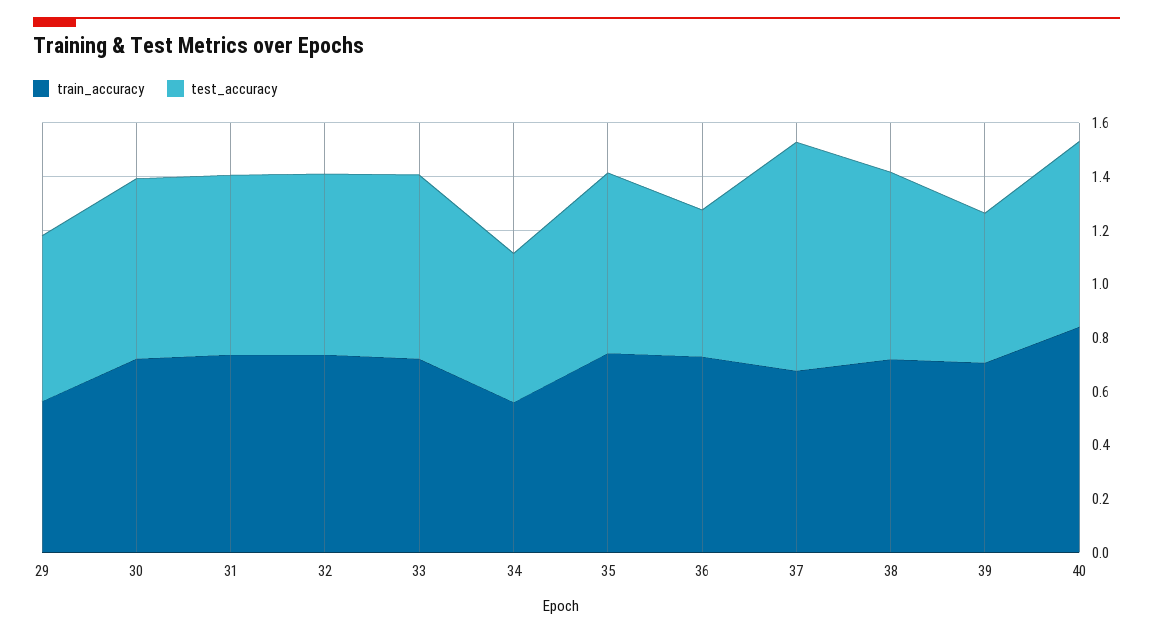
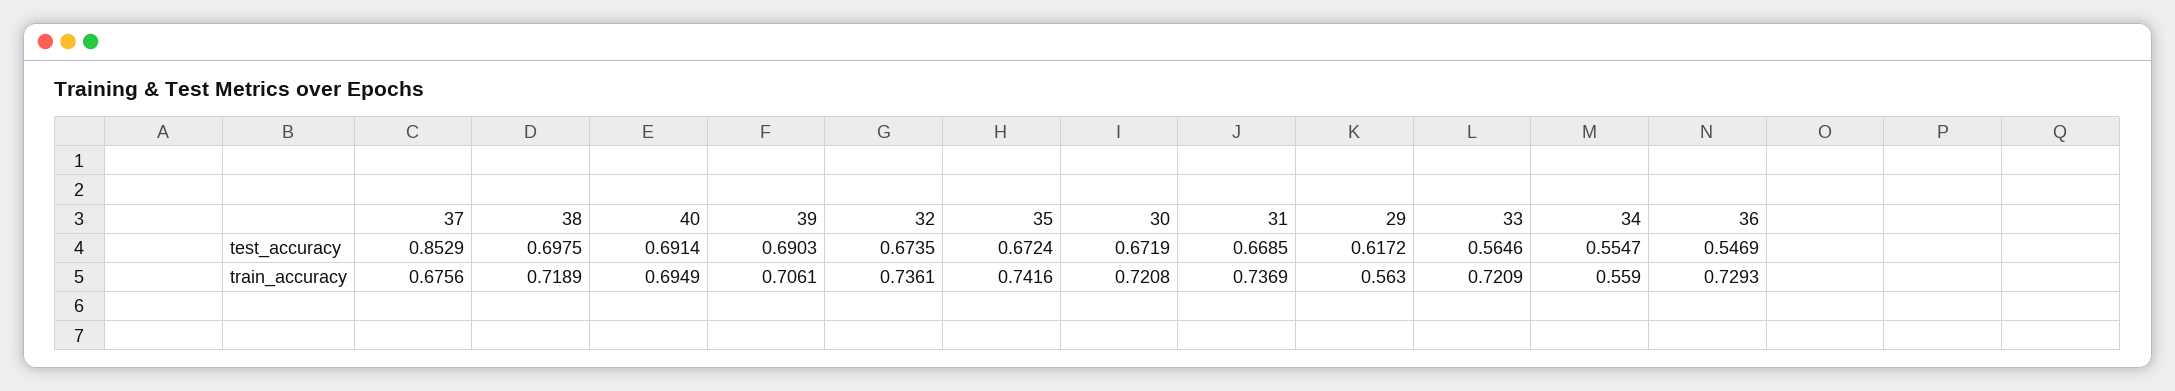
  {
    "train_accuracy": {
      "29": 0.563,
      "30": 0.7208,
      "31": 0.7369,
      "32": 0.7361,
      "33": 0.7209,
      "34": 0.559,
      "35": 0.7416,
      "36": 0.7293,
      "37": 0.6756,
      "38": 0.7189,
      "39": 0.7061,
-     "40": 0.85
+     "40": 0.6949
    },
    "test_accuracy": {
      "29": 0.6172,
      "30": 0.6719,
      "31": 0.6685,
      "32": 0.6735,
-     "33": 0.7,
+     "33": 0.5646,
      "34": 0.5547,
      "35": 0.6724,
      "36": 0.5469,
      "37": 0.8529,
      "38": 0.6975,
-     "39": 0.55,
+     "39": 0.6903,
      "40": 0.6914
    }
  }

